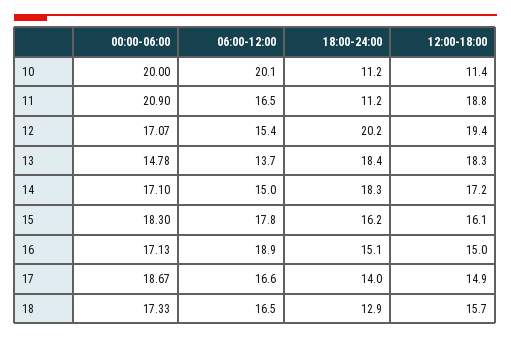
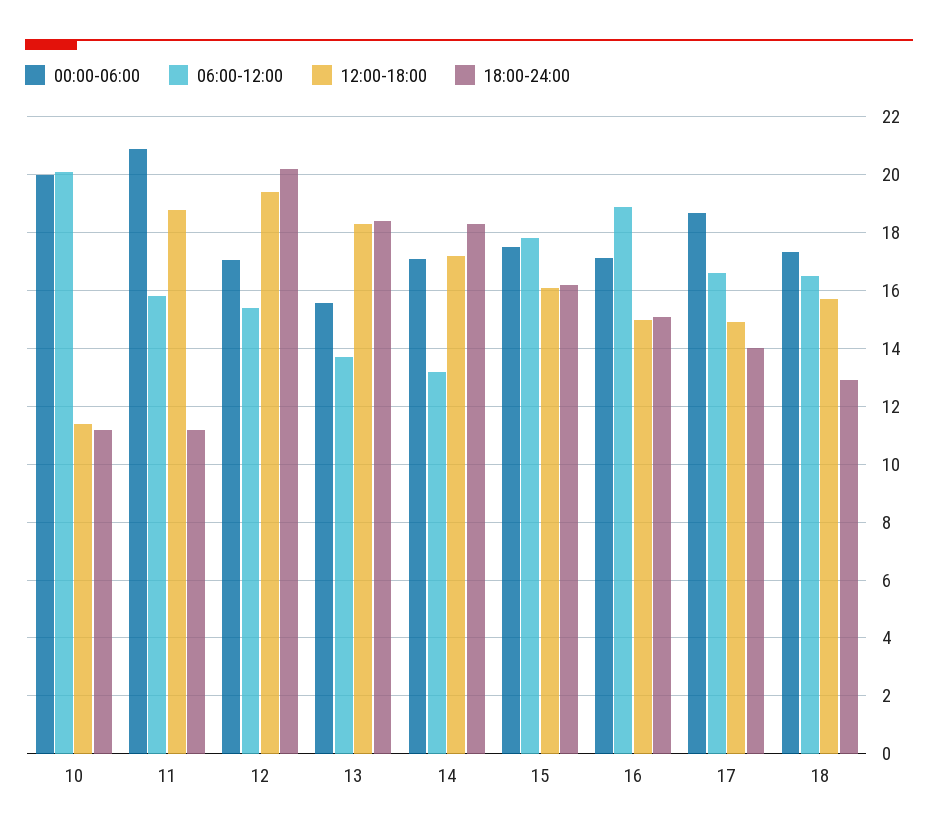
  {
    "00:00-06:00": {
      "10": 20,
      "11": 20.9,
      "12": 17.07,
-     "13": 14.78,
+     "13": 15.5,
      "14": 17.1,
-     "15": 18.3,
+     "15": 17.5,
      "16": 17.13,
      "17": 18.67,
      "18": 17.33
    },
    "06:00-12:00": {
      "10": 20.1,
-     "11": 16.5,
+     "11": 15.75,
      "12": 15.4,
      "13": 13.7,
-     "14": 15,
+     "14": 13.25,
      "15": 17.8,
      "16": 18.9,
      "17": 16.6,
      "18": 16.5
    },
    "18:00-24:00": {
      "10": 11.2,
      "11": 11.2,
      "12": 20.2,
      "13": 18.4,
      "14": 18.3,
      "15": 16.2,
      "16": 15.1,
      "17": 14,
      "18": 12.9
    },
    "12:00-18:00": {
      "10": 11.4,
      "11": 18.8,
      "12": 19.4,
      "13": 18.3,
      "14": 17.2,
      "15": 16.1,
      "16": 15,
      "17": 14.9,
      "18": 15.7
    }
  }

